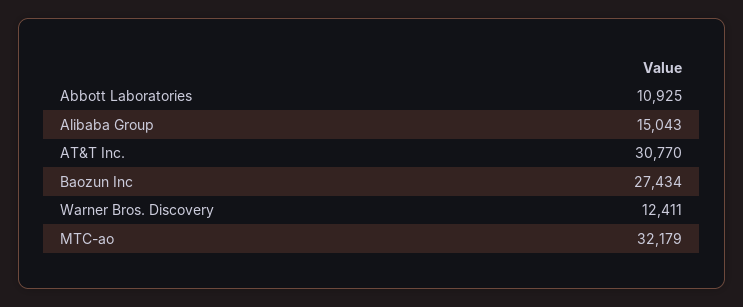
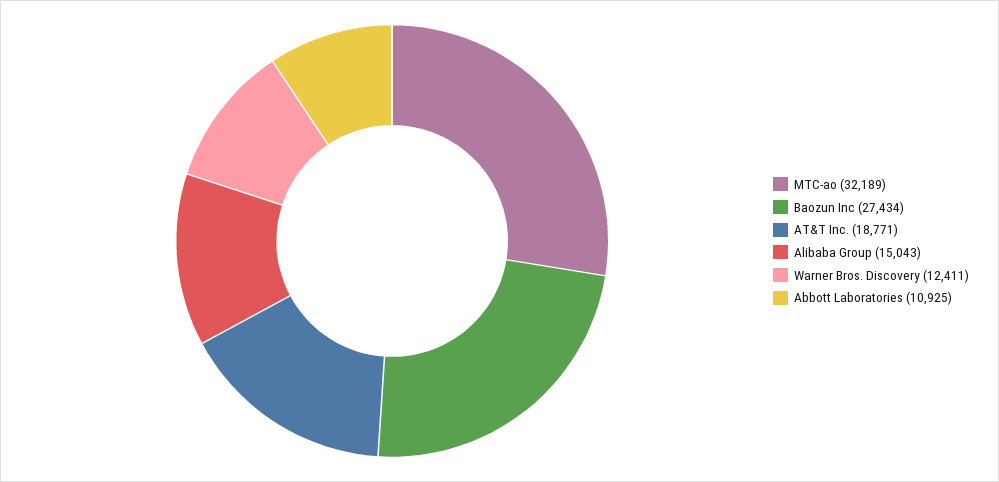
  {
    "Abbott Laboratories": 10925,
    "Alibaba Group": 15043,
-   "AT&T Inc.": 30770,
+   "AT&T Inc.": 18771,
    "Baozun Inc": 27434,
    "Warner Bros. Discovery": 12411,
-   "МТС-ао": 32179
+   "МТС-ао": 32189
  }

